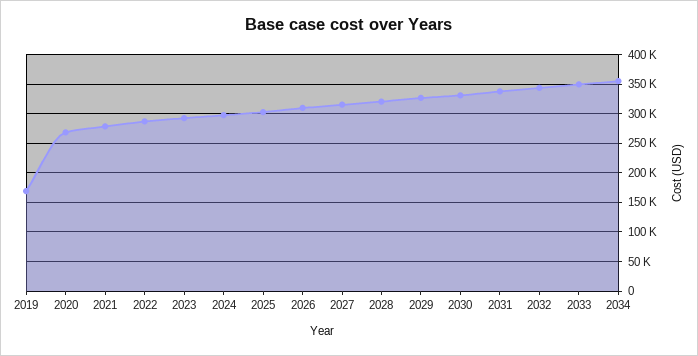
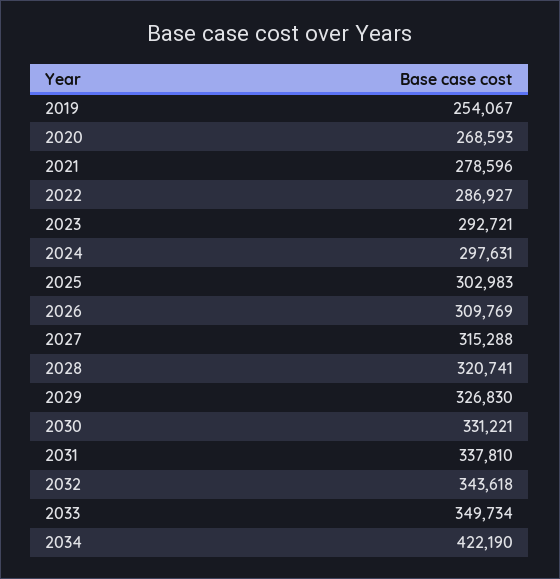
  {
-   "2019": 175000,
+   "2019": 254067,
    "2020": 268593,
    "2021": 278596,
    "2022": 286927,
    "2023": 292721,
    "2024": 297631,
    "2025": 302983,
    "2026": 309769,
    "2027": 315288,
    "2028": 320741,
    "2029": 326830,
    "2030": 331221,
    "2031": 337810,
    "2032": 343618,
    "2033": 349734,
-   "2034": 350000
+   "2034": 422190
  }

